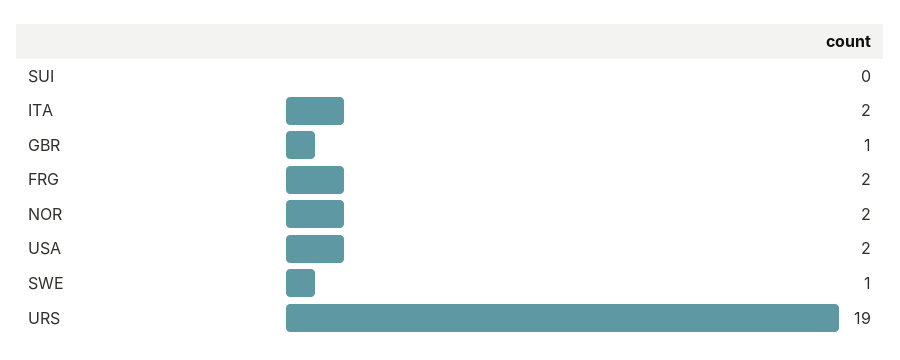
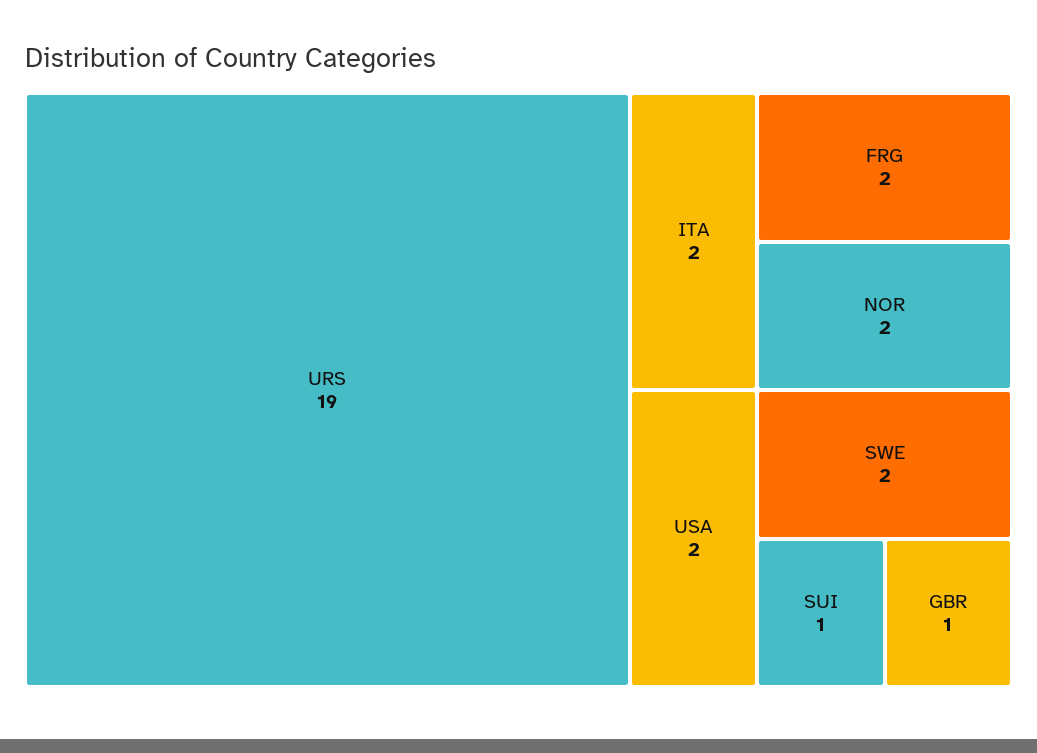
  {
-   "SUI": 0,
+   "SUI": 1,
    "ITA": 2,
    "GBR": 1,
    "FRG": 2,
    "NOR": 2,
    "USA": 2,
-   "SWE": 1,
+   "SWE": 2,
    "URS": 19
  }

